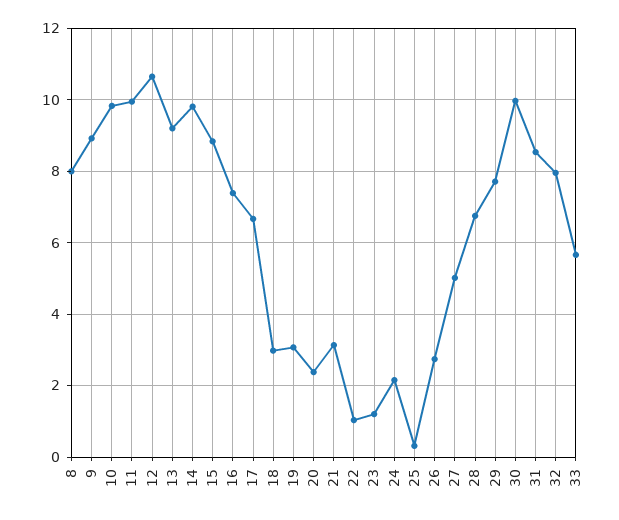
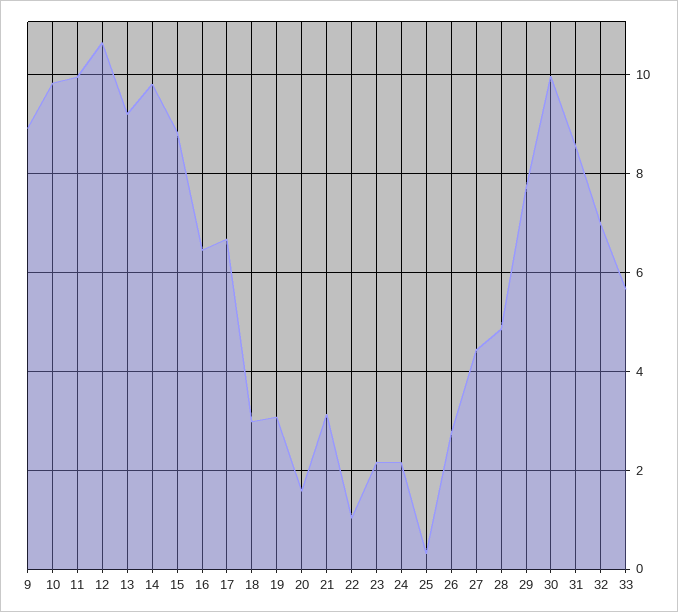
  {
-   "8": 8,
    "9": 9,
    "10": 9.8,
    "11": 10,
    "12": 10.6,
    "13": 9.2,
    "14": 9.8,
    "15": 8.8,
-   "16": 7.4,
+   "16": 6.4,
    "17": 6.6,
    "18": 3,
    "19": 3,
-   "20": 2.4,
+   "20": 1.6,
    "21": 3.2,
    "22": 1,
-   "23": 1.2,
+   "23": 2.2,
    "24": 2.2,
    "25": 0.4,
    "26": 2.8,
-   "27": 5,
+   "27": 4.4,
-   "28": 6.8,
+   "28": 4.8,
    "29": 7.8,
    "30": 10,
    "31": 8.6,
-   "32": 8,
+   "32": 7,
    "33": 5.6
  }

